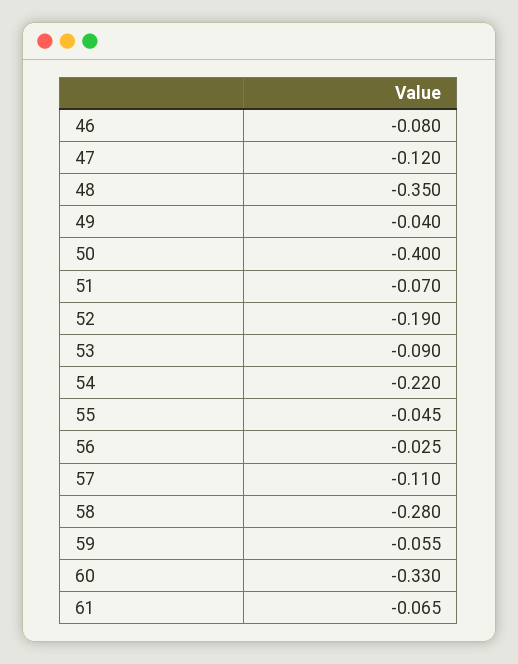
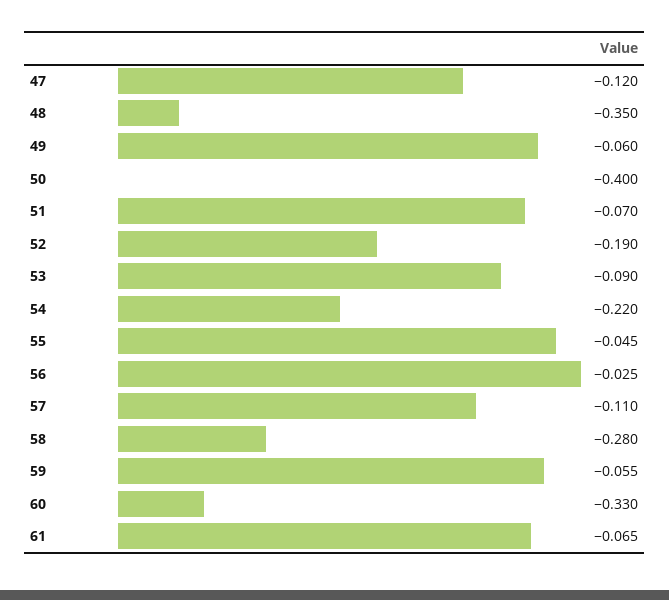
  {
-   "46": -0.08,
    "47": -0.12,
    "48": -0.35,
-   "49": -0.04,
+   "49": -0.06,
    "50": -0.4,
    "51": -0.07,
    "52": -0.19,
    "53": -0.09,
    "54": -0.22,
    "55": -0.045,
    "56": -0.025,
    "57": -0.11,
    "58": -0.28,
    "59": -0.055,
    "60": -0.33,
    "61": -0.065
  }

